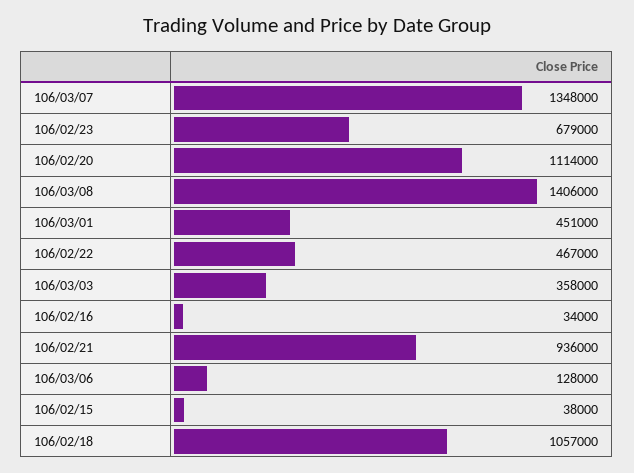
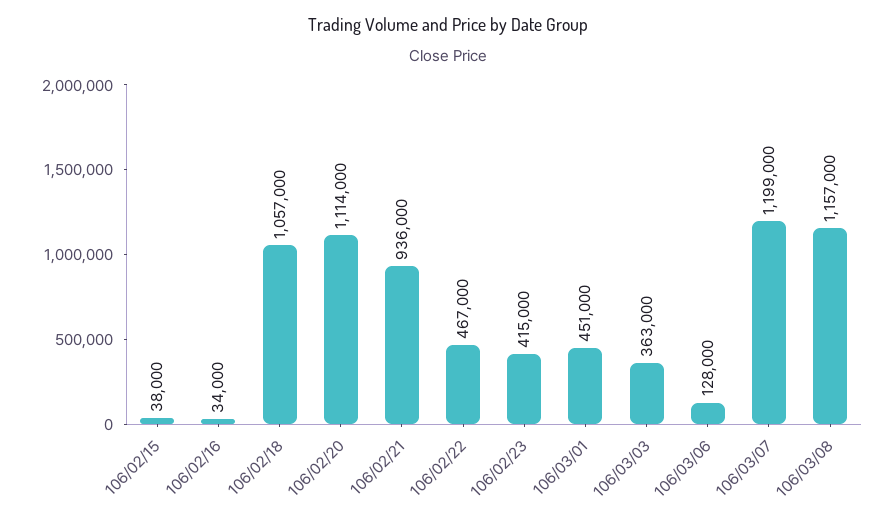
  {
-   "106/03/07": 1348000,
+   "106/03/07": 1199000,
-   "106/02/23": 679000,
+   "106/02/23": 415000,
    "106/02/20": 1114000,
-   "106/03/08": 1406000,
+   "106/03/08": 1157000,
    "106/03/01": 451000,
    "106/02/22": 467000,
-   "106/03/03": 358000,
+   "106/03/03": 363000,
    "106/02/16": 34000,
    "106/02/21": 936000,
    "106/03/06": 128000,
    "106/02/15": 38000,
    "106/02/18": 1057000
  }

